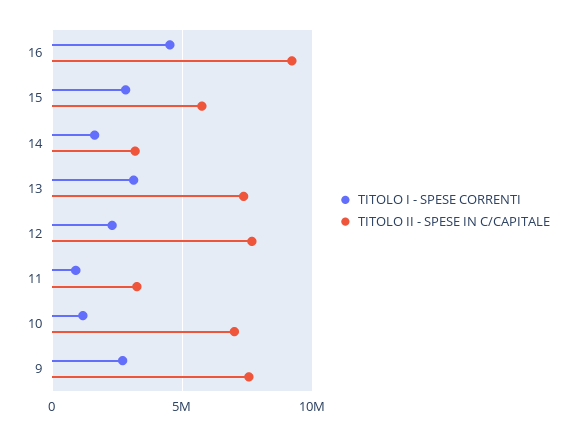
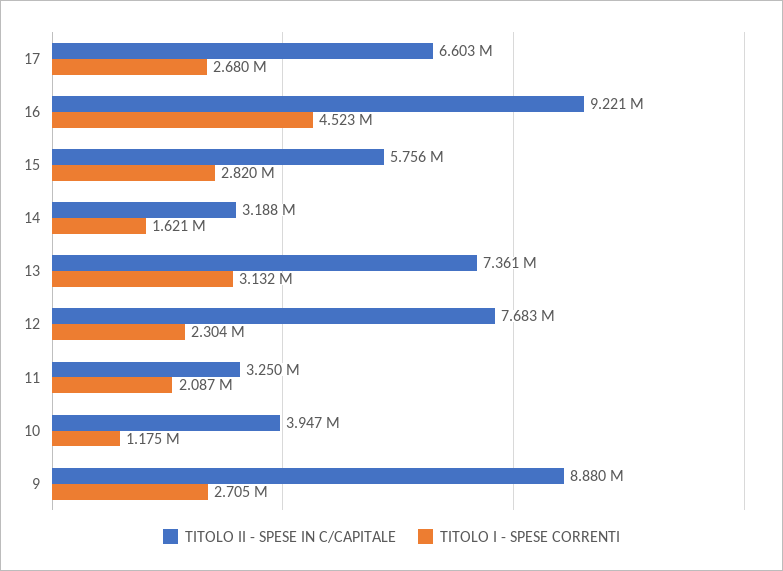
  {
    "TITOLO I - SPESE CORRENTI": {
      "16": 4523000,
      "15": 2820000,
      "14": 1621000,
      "13": 3132000,
      "12": 2304000,
-     "11": 1000000,
+     "11": 2087000,
      "10": 1175000,
-     "9": 2705000
+     "9": 2705000,
+     "17": 2680000
    },
    "TITOLO II - SPESE IN C/CAPITALE": {
      "16": 9221000,
      "15": 5756000,
      "14": 3188000,
      "13": 7361000,
      "12": 7683000,
      "11": 3250000,
-     "10": 7000000,
+     "10": 3947000,
-     "9": 7500000
+     "9": 8880000,
+     "17": 6603000
    }
  }

